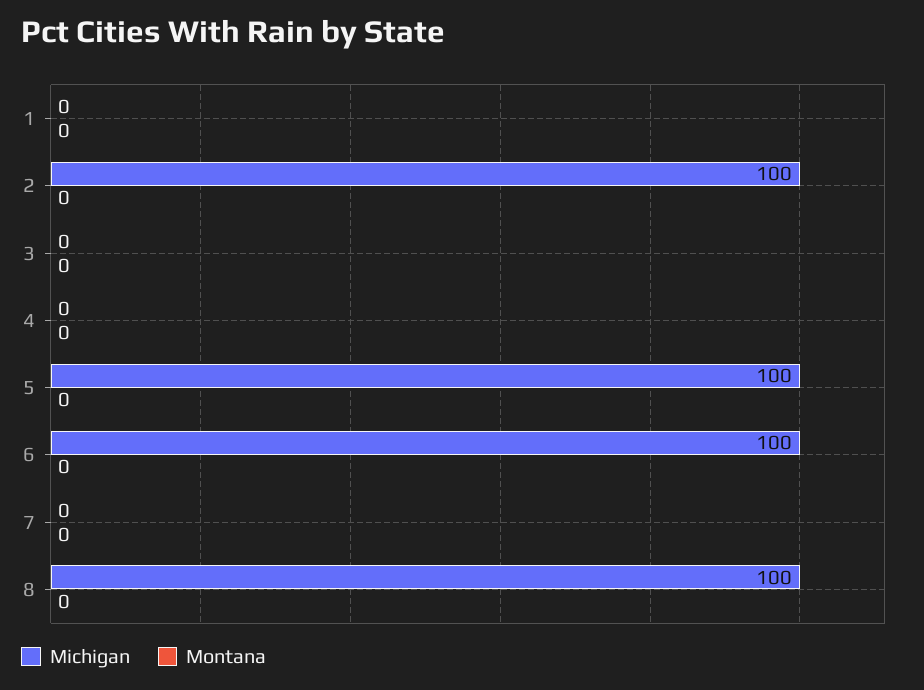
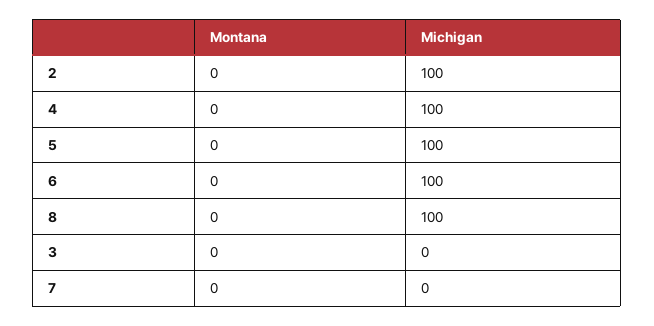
  {
    "Michigan": {
-     "1": 0,
      "2": 100,
      "3": 0,
-     "4": 0,
+     "4": 100,
      "5": 100,
      "6": 100,
      "7": 0,
      "8": 100
    },
    "Montana": {
-     "1": 0,
      "2": 0,
      "3": 0,
      "4": 0,
      "5": 0,
      "6": 0,
      "7": 0,
      "8": 0
    }
  }

